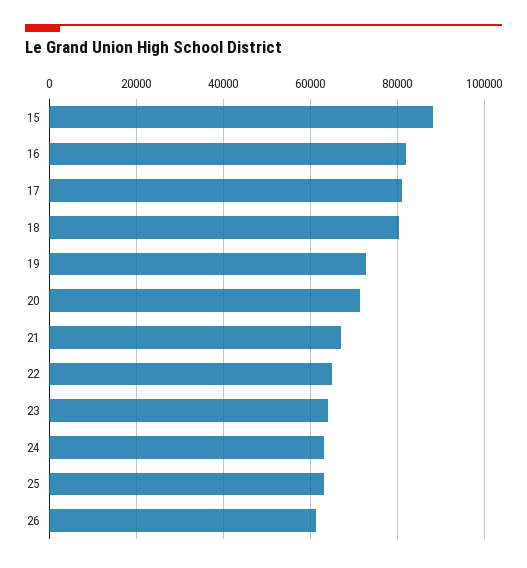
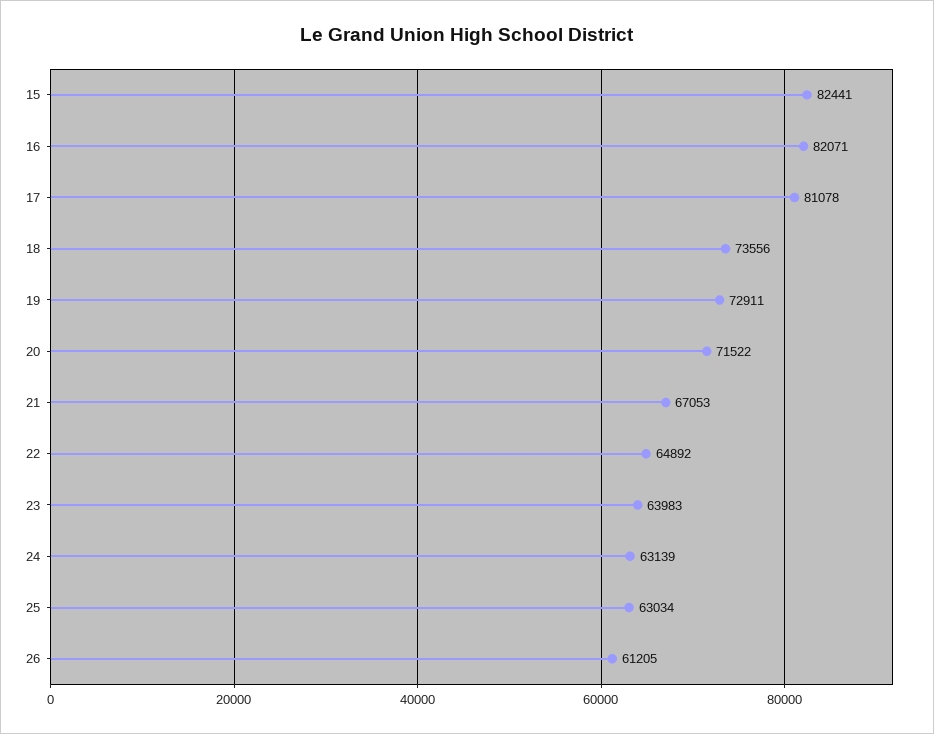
  {
-   "15": 88000,
+   "15": 82441,
    "16": 82071,
    "17": 81078,
-   "18": 80000,
+   "18": 73556,
    "19": 72911,
    "20": 71522,
    "21": 67053,
    "22": 64892,
    "23": 63983,
    "24": 63139,
    "25": 63034,
    "26": 61205
  }

